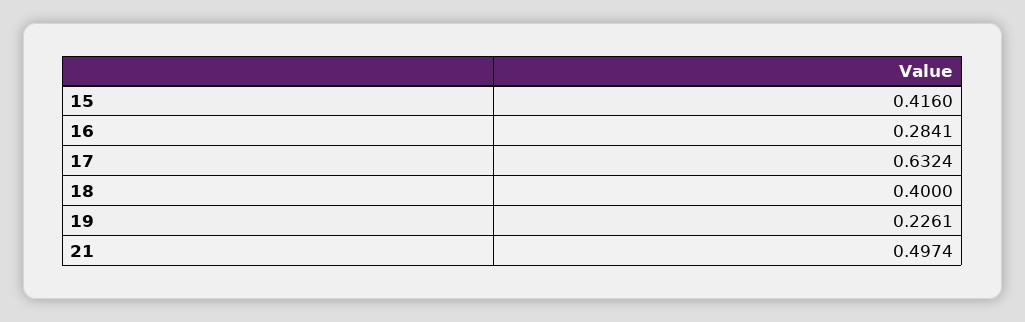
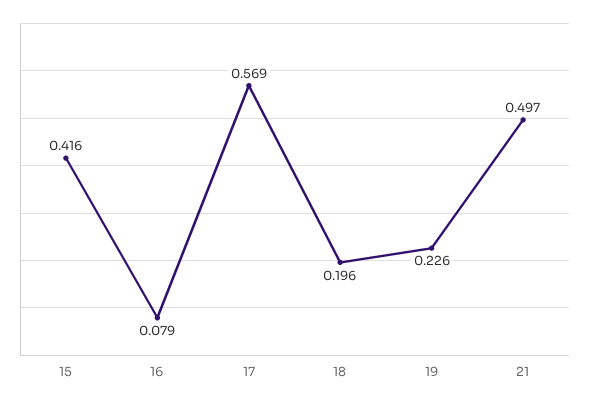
  {
    "15": 0.416,
-   "16": 0.2841,
+   "16": 0.079,
-   "17": 0.6324,
+   "17": 0.569,
-   "18": 0.4,
+   "18": 0.196,
    "19": 0.2261,
    "21": 0.4974
  }

